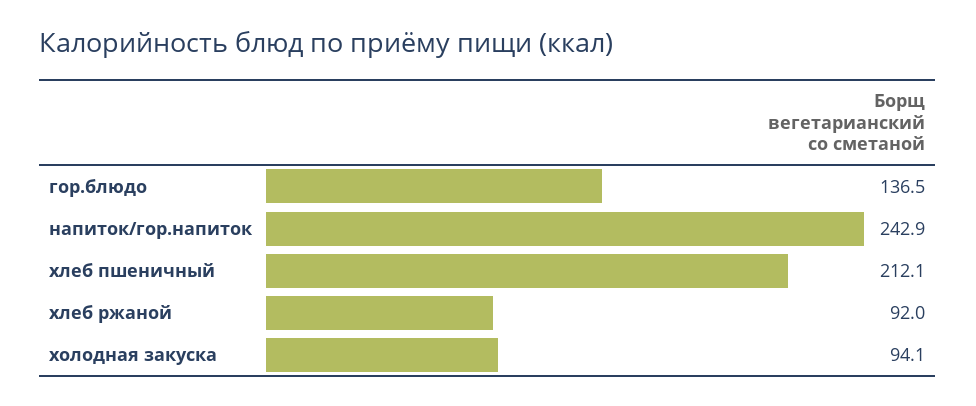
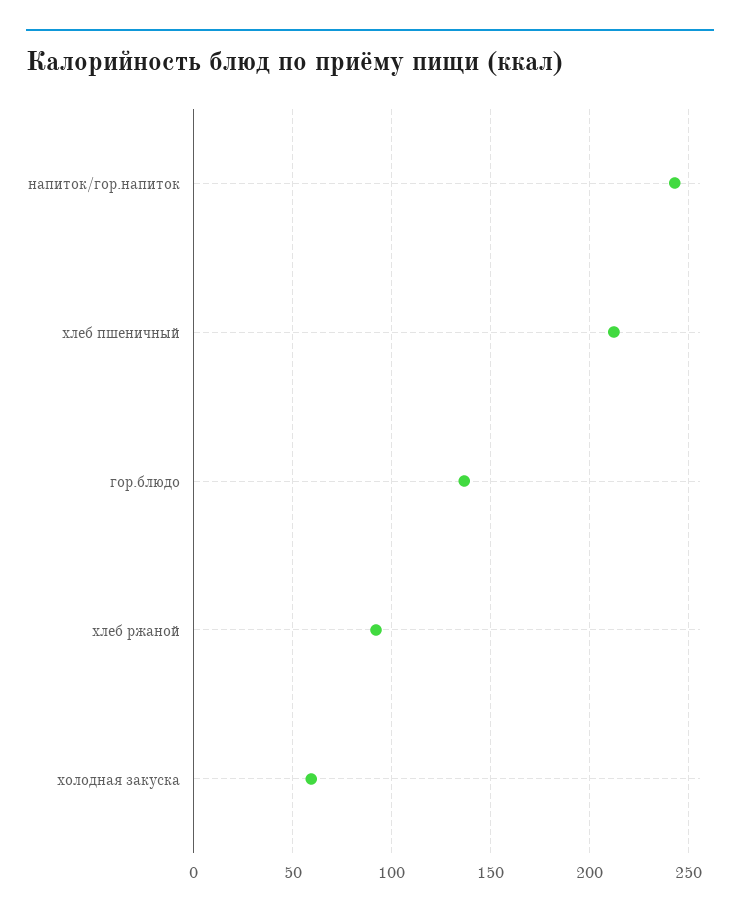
  {
    "гор.блюдо": 136.5,
    "напиток/гор.напиток": 242.9,
    "хлеб пшеничный": 212.1,
    "хлеб ржаной": 92,
-   "холодная закуска": 94.1
+   "холодная закуска": 60
  }

